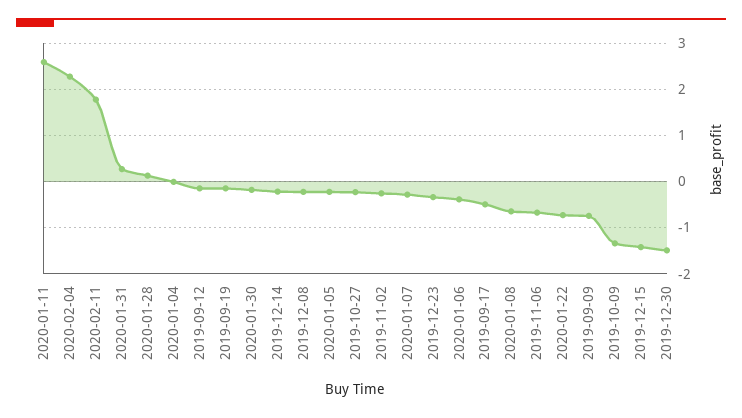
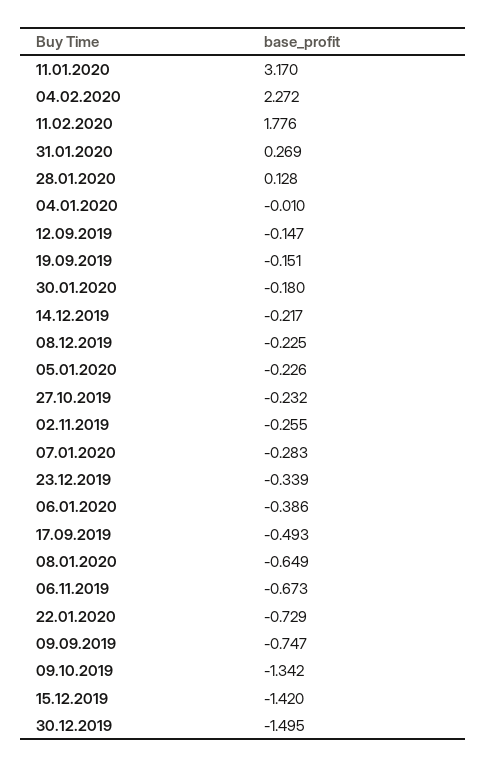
  {
-   "2020-01-11": 2.6,
+   "2020-01-11": 3.17,
    "2020-02-04": 2.272,
    "2020-02-11": 1.776,
    "2020-01-31": 0.269,
    "2020-01-28": 0.128,
    "2020-01-04": -0.01,
    "2019-09-12": -0.147,
    "2019-09-19": -0.151,
    "2020-01-30": -0.18,
    "2019-12-14": -0.217,
    "2019-12-08": -0.225,
    "2020-01-05": -0.226,
    "2019-10-27": -0.232,
    "2019-11-02": -0.255,
    "2020-01-07": -0.283,
    "2019-12-23": -0.339,
    "2020-01-06": -0.386,
    "2019-09-17": -0.493,
    "2020-01-08": -0.649,
    "2019-11-06": -0.673,
    "2020-01-22": -0.729,
    "2019-09-09": -0.747,
    "2019-10-09": -1.342,
    "2019-12-15": -1.42,
    "2019-12-30": -1.495
  }

